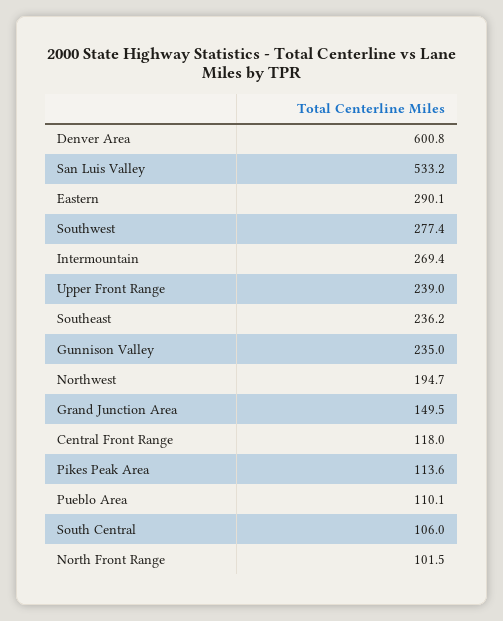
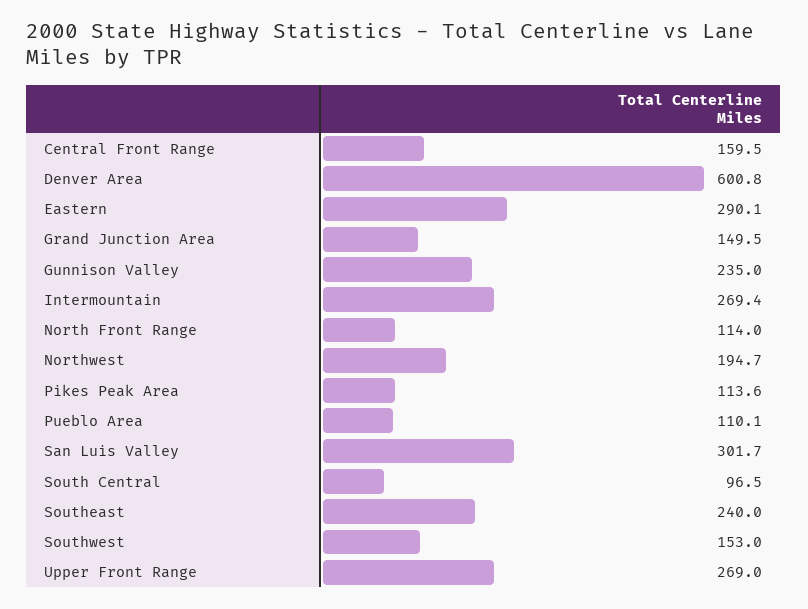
  {
    "Denver Area": 600.8,
-   "San Luis Valley": 533.2,
+   "San Luis Valley": 301.7,
    "Eastern": 290.1,
-   "Southwest": 277.4,
+   "Southwest": 153,
    "Intermountain": 269.4,
-   "Upper Front Range": 239,
+   "Upper Front Range": 269,
-   "Southeast": 236.2,
+   "Southeast": 240,
    "Gunnison Valley": 235,
    "Northwest": 194.7,
    "Grand Junction Area": 149.5,
-   "Central Front Range": 118,
+   "Central Front Range": 159.5,
    "Pikes Peak Area": 113.6,
    "Pueblo Area": 110.1,
-   "South Central": 106,
+   "South Central": 96.5,
-   "North Front Range": 101.5
+   "North Front Range": 114
  }

